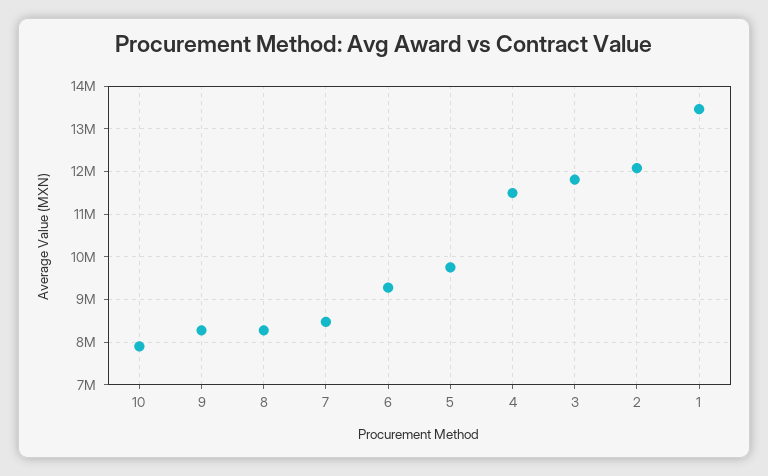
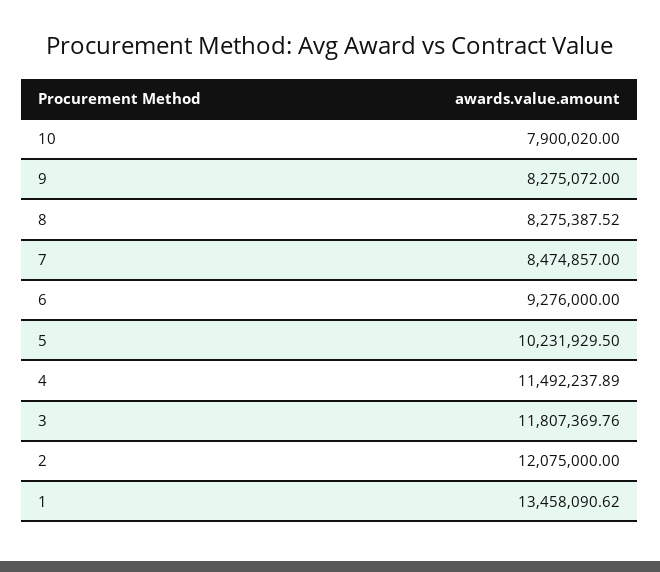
  {
    "10": 7900020,
    "9": 8275072,
    "8": 8275387.52,
    "7": 8474857,
    "6": 9276000,
-   "5": 9800000,
+   "5": 10231929.5,
    "4": 11492237.89,
    "3": 11807369.76,
    "2": 12075000,
    "1": 13458090.62
  }

